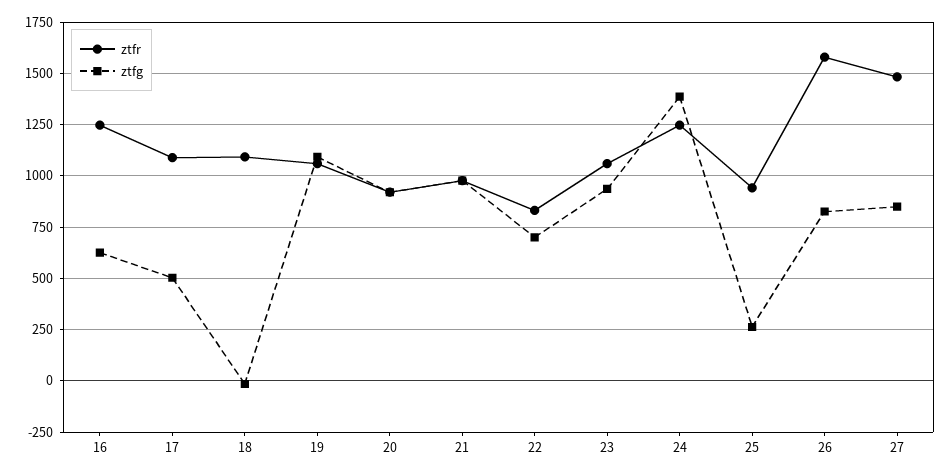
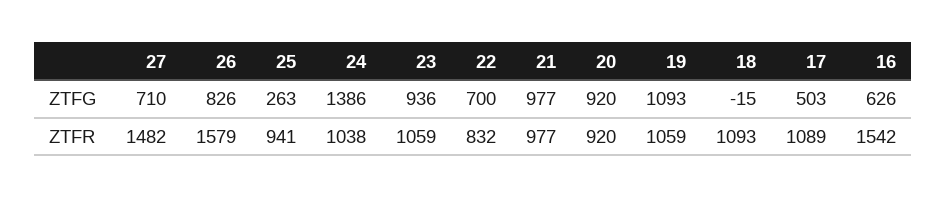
  {
    "ztfr": {
-     "16": 1250,
+     "16": 1542,
      "17": 1089,
      "18": 1093,
      "19": 1059,
      "20": 920,
      "21": 977,
      "22": 832,
      "23": 1059,
-     "24": 1250,
+     "24": 1038,
      "25": 941,
      "26": 1579,
      "27": 1482
    },
    "ztfg": {
      "16": 626,
      "17": 503,
      "18": -15,
      "19": 1093,
      "20": 920,
      "21": 977,
      "22": 700,
      "23": 936,
      "24": 1386,
      "25": 263,
      "26": 826,
-     "27": 850
+     "27": 710
    }
  }

